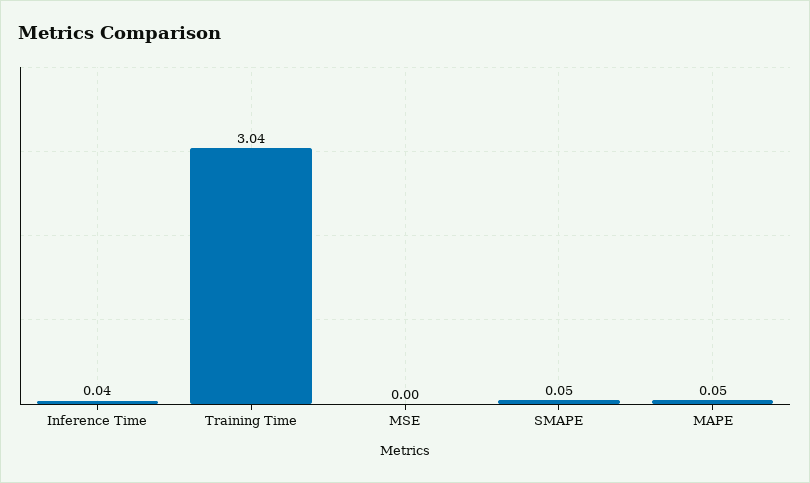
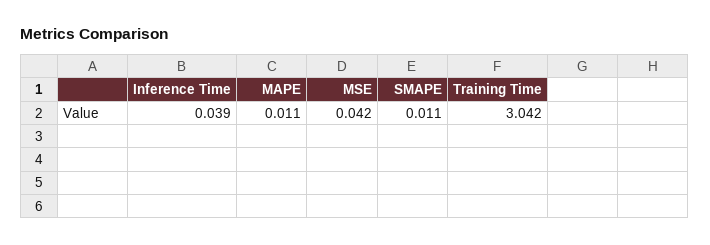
  {
    "Inference Time": 0.039,
    "Training Time": 3.042,
-   "MSE": 0,
+   "MSE": 0.042,
-   "SMAPE": 0.05,
+   "SMAPE": 0.011,
-   "MAPE": 0.05
+   "MAPE": 0.011
  }

